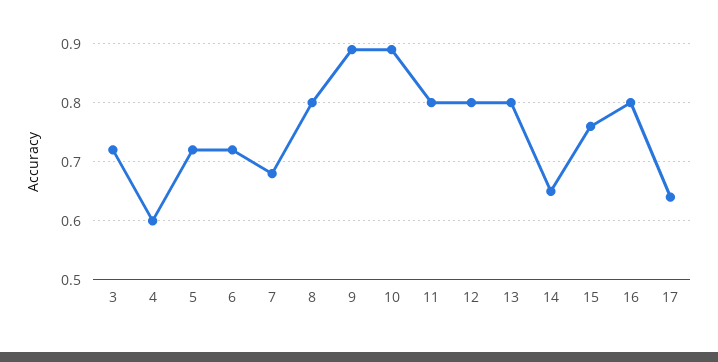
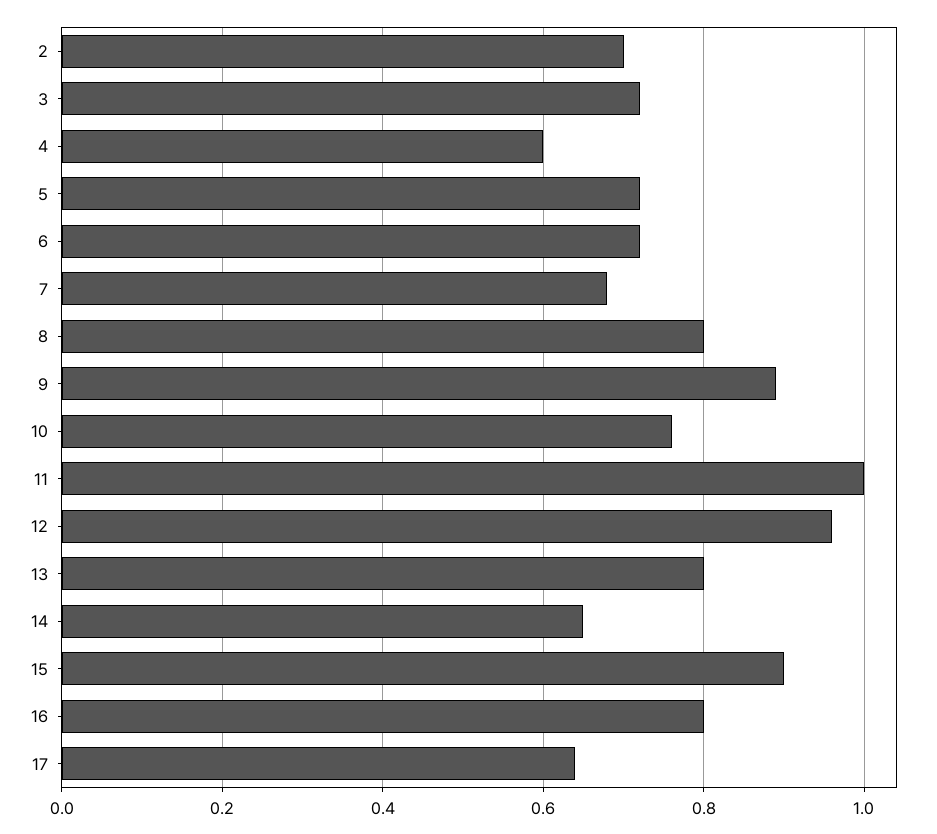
  {
    "3": 0.7,
    "4": 0.6,
    "5": 0.7,
    "6": 0.7,
    "7": 0.7,
    "8": 0.8,
    "9": 0.9,
-   "10": 0.9,
+   "10": 0.75,
-   "11": 0.8,
+   "11": 1,
-   "12": 0.8,
+   "12": 0.95,
    "13": 0.8,
    "14": 0.65,
-   "15": 0.75,
+   "15": 0.9,
    "16": 0.8,
-   "17": 0.65
+   "17": 0.65,
+   "2": 0.7
  }

